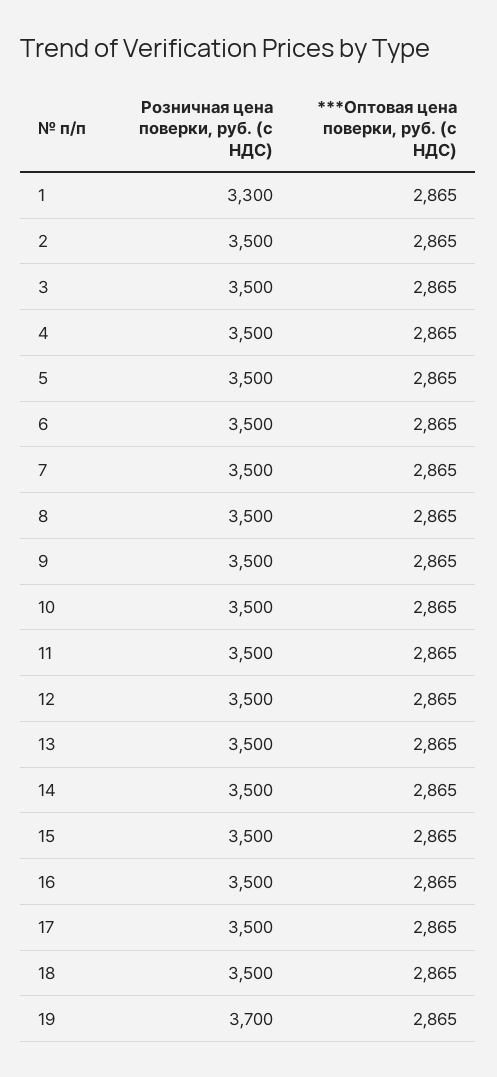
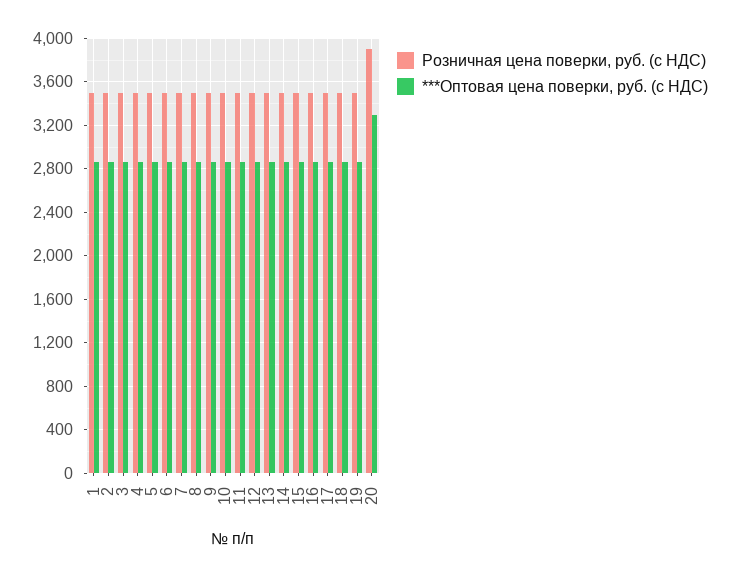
  {
    "Розничная цена поверки, руб. (с НДС)": {
-     "1": 3300,
+     "1": 3500,
      "2": 3500,
      "3": 3500,
      "4": 3500,
      "5": 3500,
      "6": 3500,
      "7": 3500,
      "8": 3500,
      "9": 3500,
      "10": 3500,
      "11": 3500,
      "12": 3500,
      "13": 3500,
      "14": 3500,
      "15": 3500,
      "16": 3500,
      "17": 3500,
      "18": 3500,
-     "19": 3700
+     "19": 3500,
+     "20": 3900
    },
    "***Оптовая цена поверки, руб. (с НДС)": {
      "1": 2865,
      "2": 2865,
      "3": 2865,
      "4": 2865,
      "5": 2865,
      "6": 2865,
      "7": 2865,
      "8": 2865,
      "9": 2865,
      "10": 2865,
      "11": 2865,
      "12": 2865,
      "13": 2865,
      "14": 2865,
      "15": 2865,
      "16": 2865,
      "17": 2865,
      "18": 2865,
-     "19": 2865
+     "19": 2865,
+     "20": 3300
    }
  }

